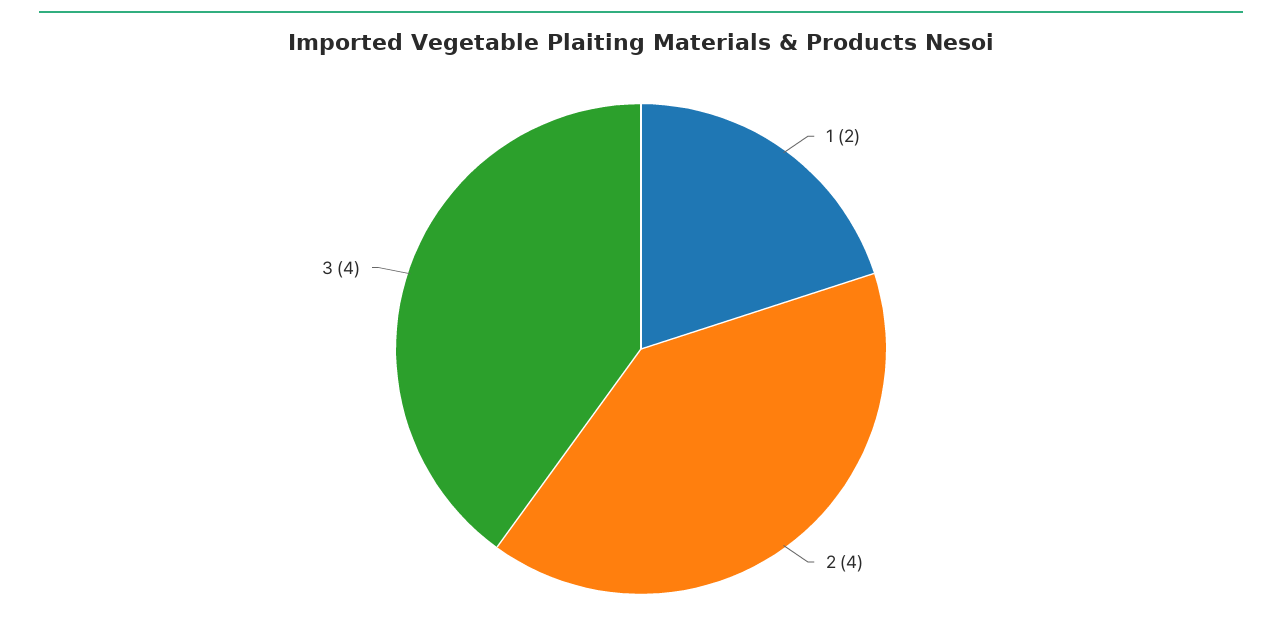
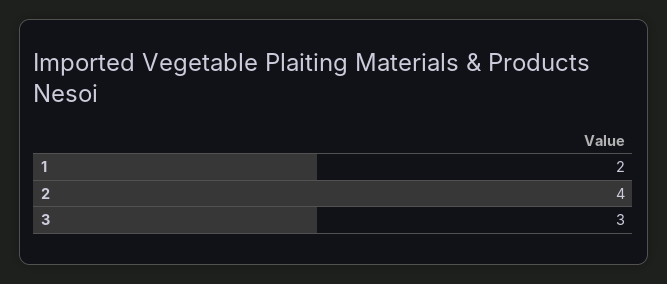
  {
    "1": 2,
    "2": 4,
-   "3": 4
+   "3": 3
  }

